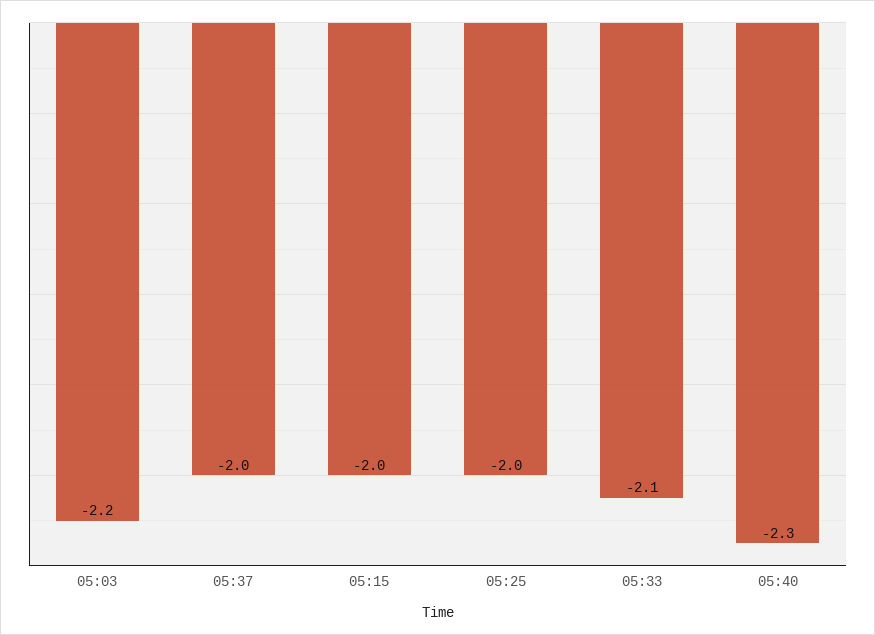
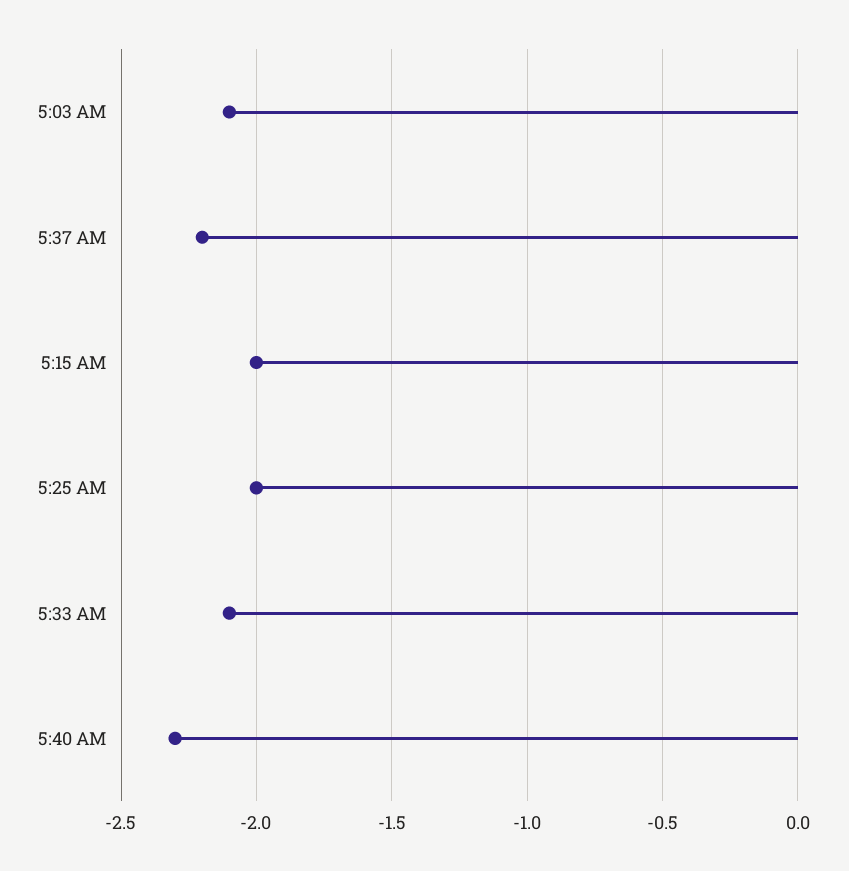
  {
-   "05:03": -2.2,
+   "05:03": -2.1,
-   "05:37": -2,
+   "05:37": -2.2,
    "05:15": -2,
    "05:25": -2,
    "05:33": -2.1,
    "05:40": -2.3
  }

